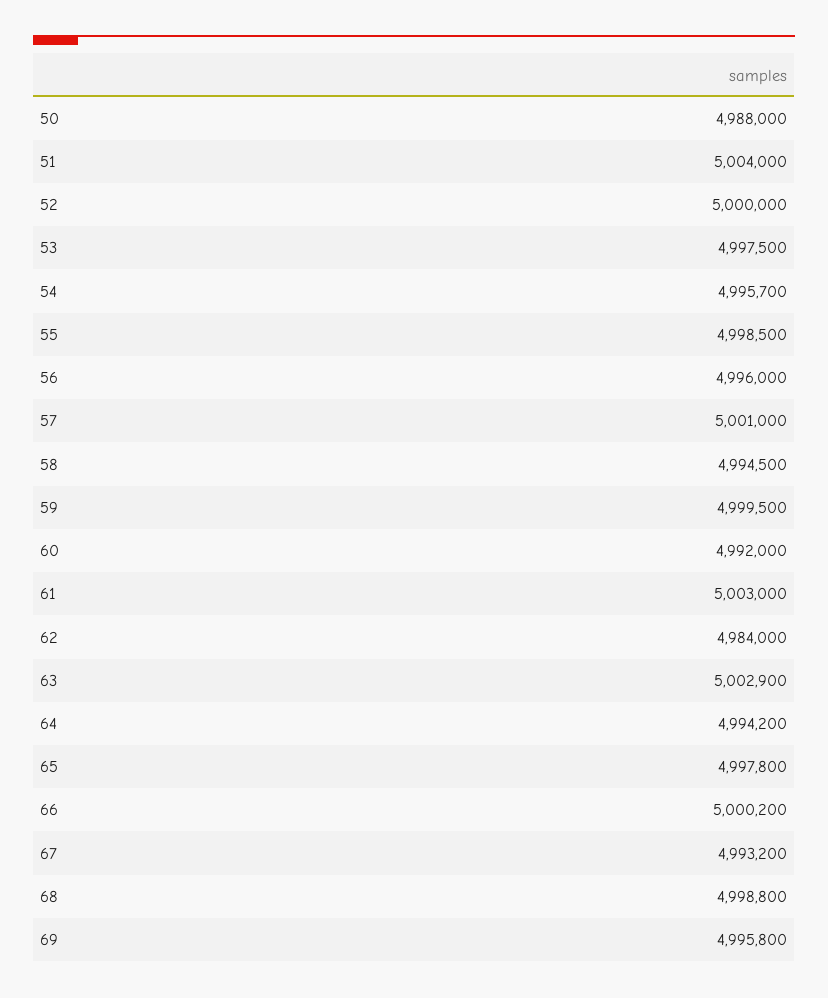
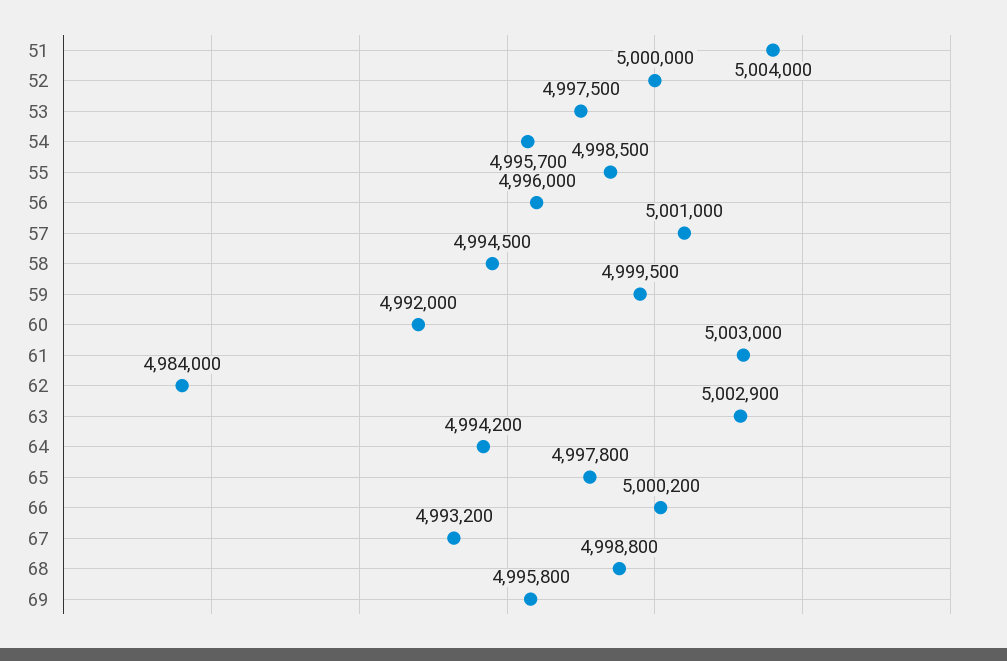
  {
-   "50": 4988000,
    "51": 5004000,
    "52": 5000000,
    "53": 4997500,
    "54": 4995700,
    "55": 4998500,
    "56": 4996000,
    "57": 5001000,
    "58": 4994500,
    "59": 4999500,
    "60": 4992000,
    "61": 5003000,
    "62": 4984000,
    "63": 5002900,
    "64": 4994200,
    "65": 4997800,
    "66": 5000200,
    "67": 4993200,
    "68": 4998800,
    "69": 4995800
  }

